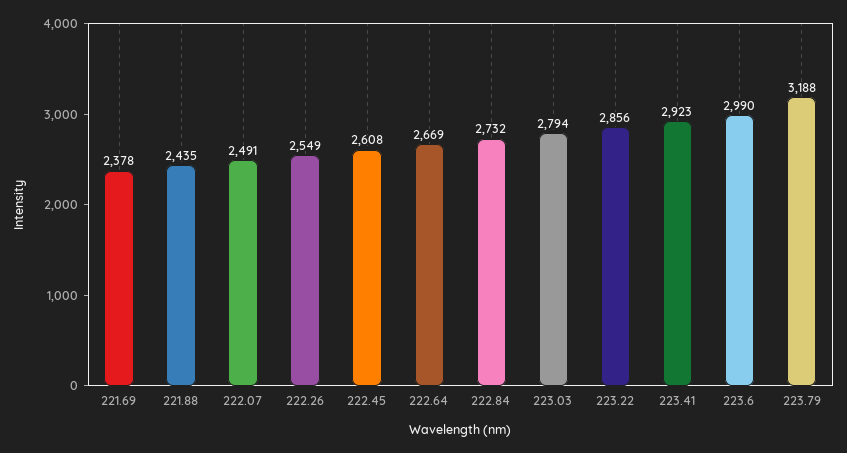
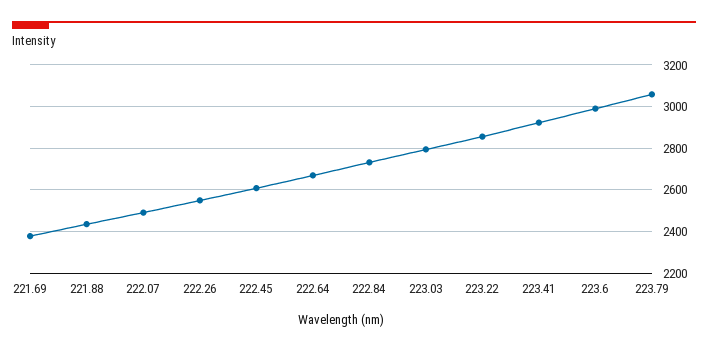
  {
    "221.69": 2378,
    "221.88": 2435,
    "222.07": 2491,
    "222.26": 2549,
    "222.45": 2608,
    "222.64": 2669,
    "222.84": 2732,
    "223.03": 2794,
    "223.22": 2856,
    "223.41": 2923,
    "223.6": 2990,
-   "223.79": 3188
+   "223.79": 3050
  }

